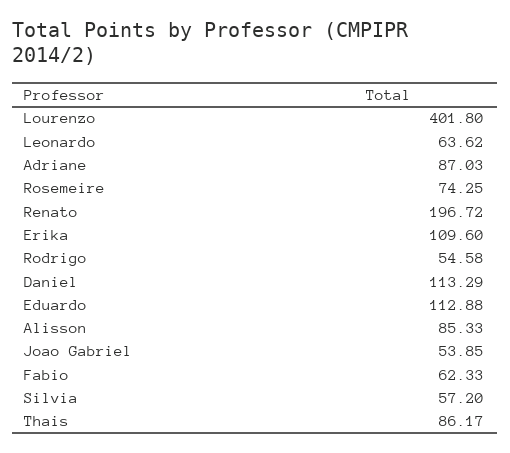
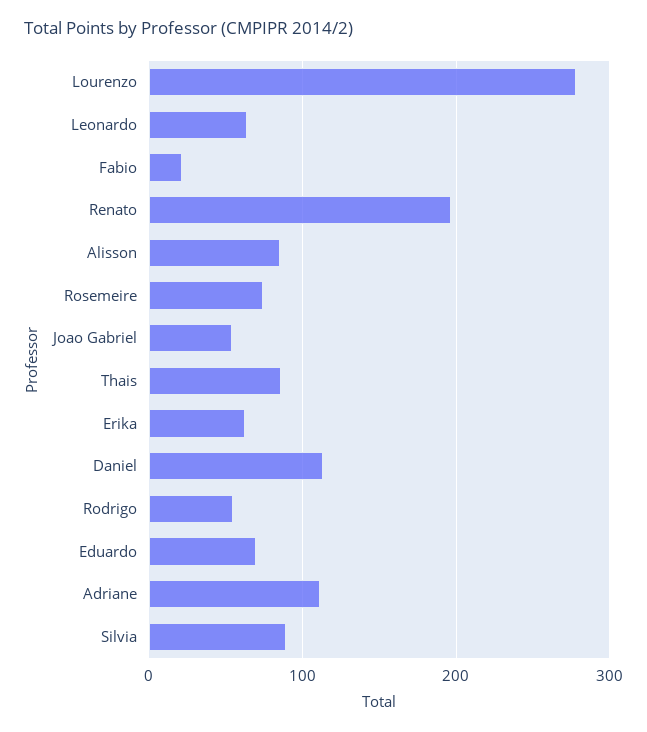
  {
-   "Lourenzo": 401.8,
+   "Lourenzo": 280,
    "Leonardo": 63.62,
-   "Adriane": 87.03,
+   "Adriane": 110,
    "Rosemeire": 74.25,
    "Renato": 196.72,
-   "Erika": 109.6,
+   "Erika": 60,
    "Rodrigo": 54.58,
    "Daniel": 113.29,
-   "Eduardo": 112.88,
+   "Eduardo": 70,
    "Alisson": 85.33,
    "Joao Gabriel": 53.85,
-   "Fabio": 62.33,
+   "Fabio": 20,
-   "Silvia": 57.2,
+   "Silvia": 90,
    "Thais": 86.17
  }

